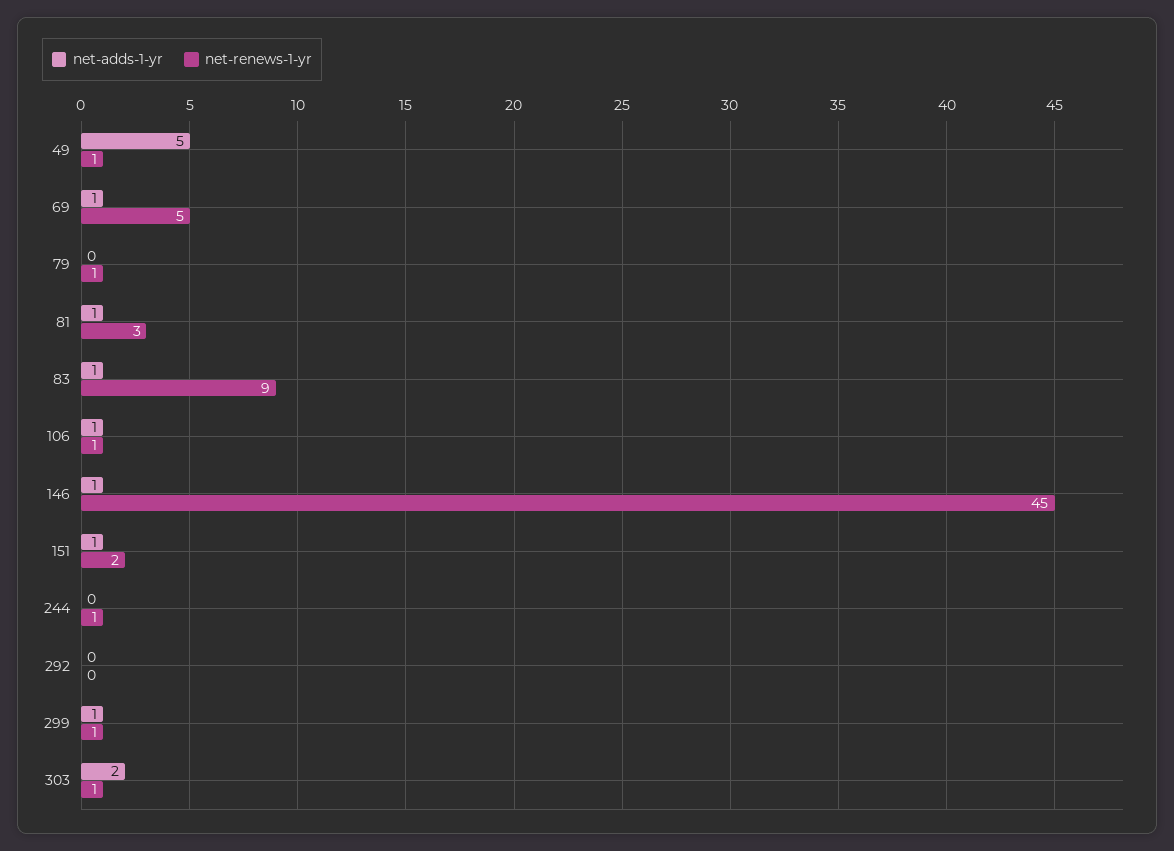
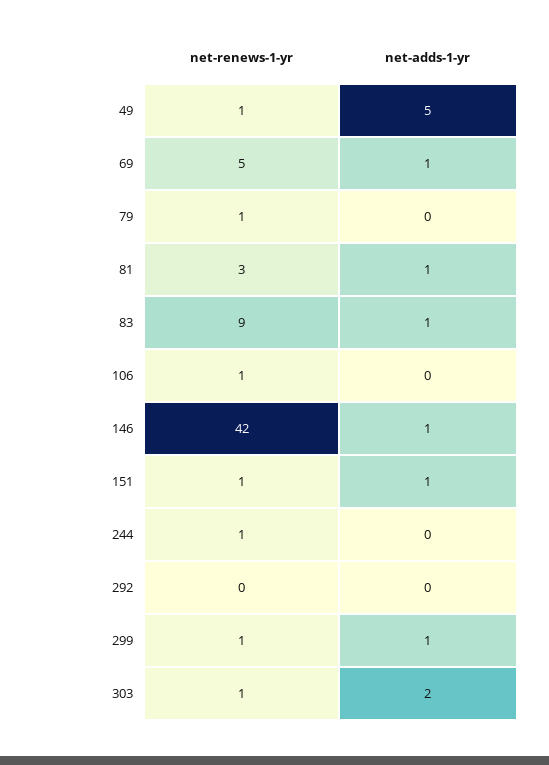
  {
    "net-adds-1-yr": {
      "49": 5,
      "69": 1,
      "79": 0,
      "81": 1,
      "83": 1,
-     "106": 1,
+     "106": 0,
      "146": 1,
      "151": 1,
      "244": 0,
      "292": 0,
      "299": 1,
      "303": 2
    },
    "net-renews-1-yr": {
      "49": 1,
      "69": 5,
      "79": 1,
      "81": 3,
      "83": 9,
      "106": 1,
-     "146": 45,
+     "146": 42,
-     "151": 2,
+     "151": 1,
      "244": 1,
      "292": 0,
      "299": 1,
      "303": 1
    }
  }

